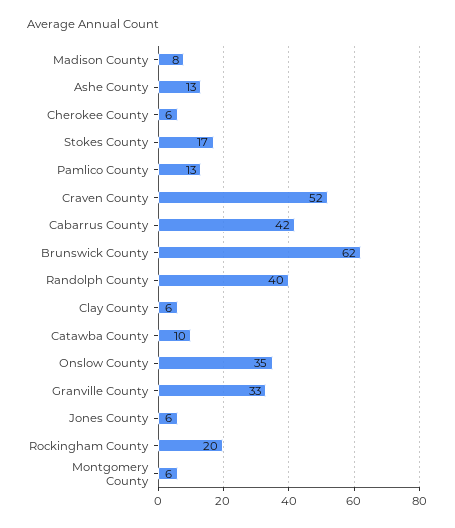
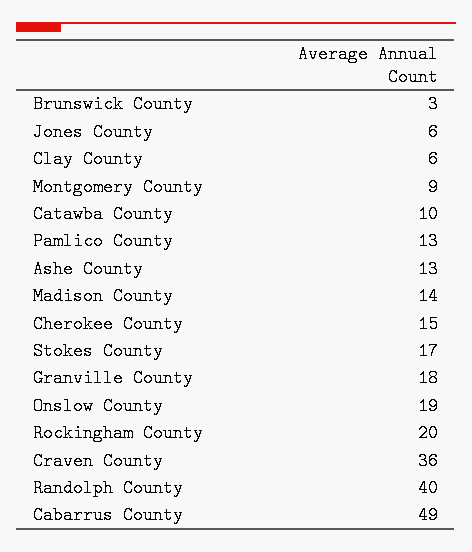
  {
-   "Madison County": 8,
+   "Madison County": 14,
    "Ashe County": 13,
-   "Cherokee County": 6,
+   "Cherokee County": 15,
    "Stokes County": 17,
    "Pamlico County": 13,
-   "Craven County": 52,
+   "Craven County": 36,
-   "Cabarrus County": 42,
+   "Cabarrus County": 49,
-   "Brunswick County": 62,
+   "Brunswick County": 3,
    "Randolph County": 40,
    "Clay County": 6,
    "Catawba County": 10,
-   "Onslow County": 35,
+   "Onslow County": 19,
-   "Granville County": 33,
+   "Granville County": 18,
    "Jones County": 6,
    "Rockingham County": 20,
-   "Montgomery County": 6
+   "Montgomery County": 9
  }

